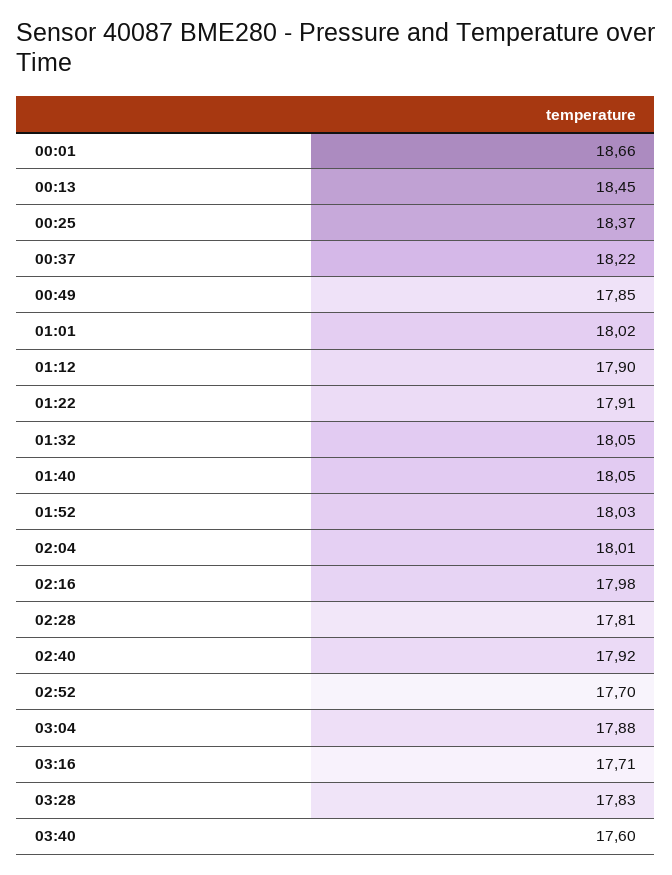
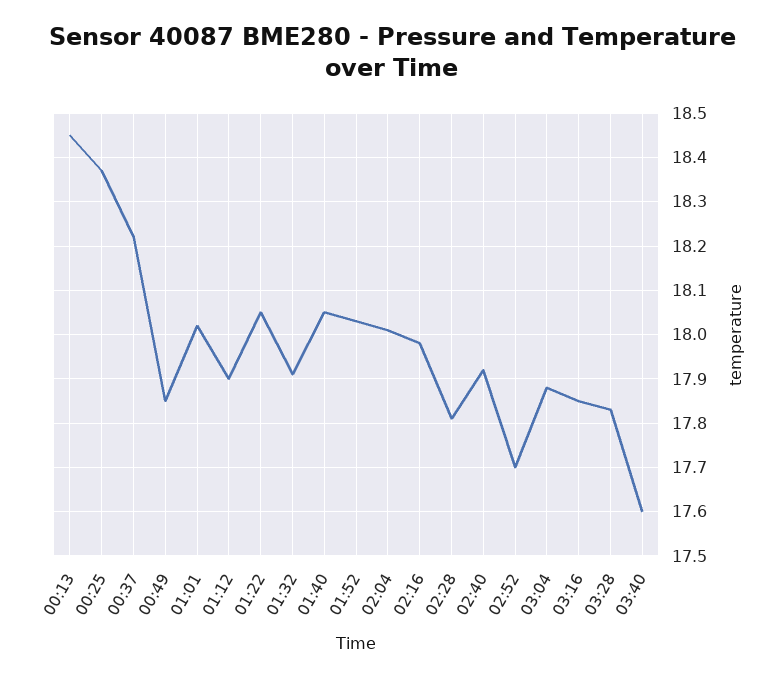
  {
-   "00:01": 18.66,
    "00:13": 18.45,
    "00:25": 18.37,
    "00:37": 18.22,
    "00:49": 17.85,
    "01:01": 18.02,
    "01:12": 17.9,
-   "01:22": 17.91,
+   "01:22": 18.05,
-   "01:32": 18.05,
+   "01:32": 17.9,
    "01:40": 18.05,
    "01:52": 18.03,
    "02:04": 18.01,
    "02:16": 17.98,
    "02:28": 17.81,
    "02:40": 17.92,
    "02:52": 17.7,
    "03:04": 17.88,
-   "03:16": 17.71,
+   "03:16": 17.85,
    "03:28": 17.83,
    "03:40": 17.6
  }

